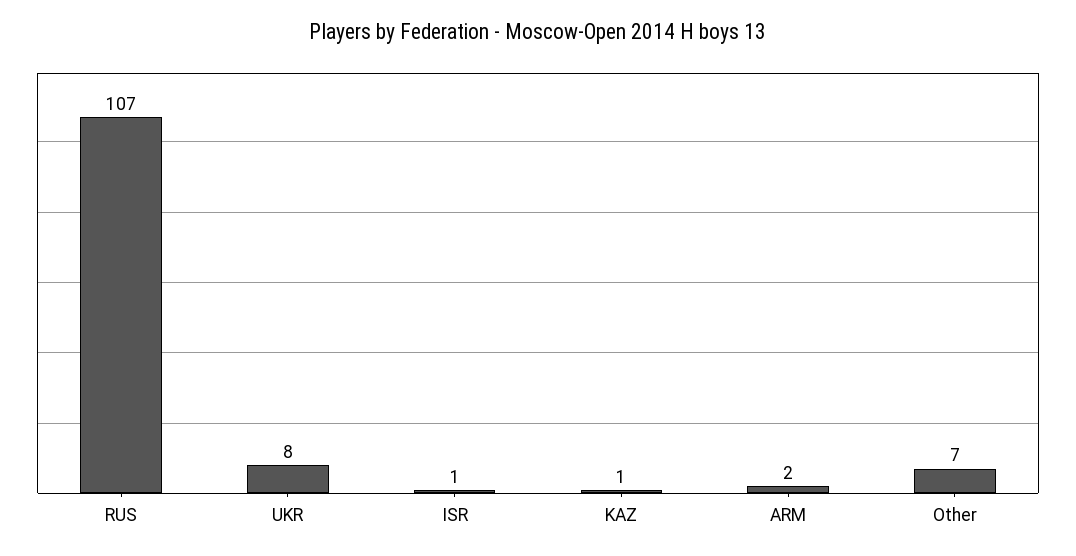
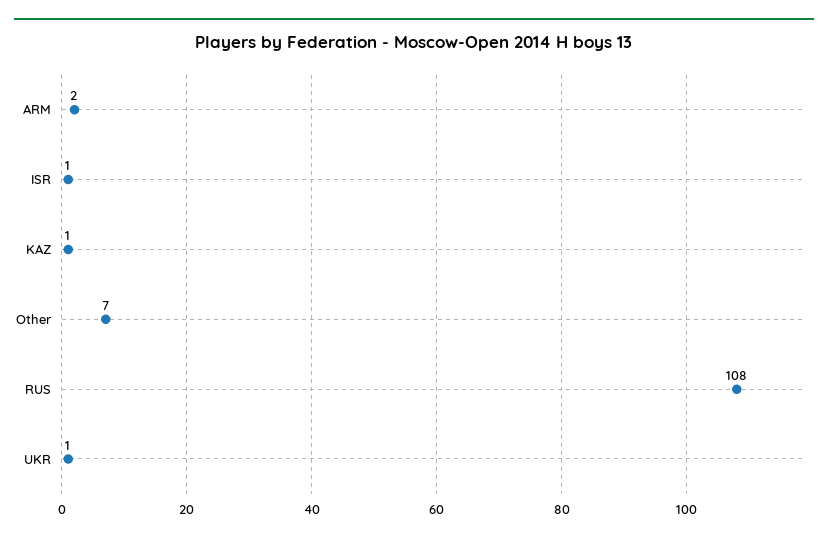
  {
-   "RUS": 107,
+   "RUS": 108,
-   "UKR": 8,
+   "UKR": 1,
    "ISR": 1,
    "KAZ": 1,
    "ARM": 2,
    "Other": 7
  }

